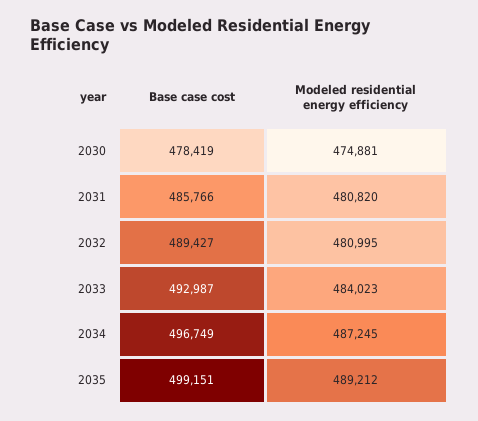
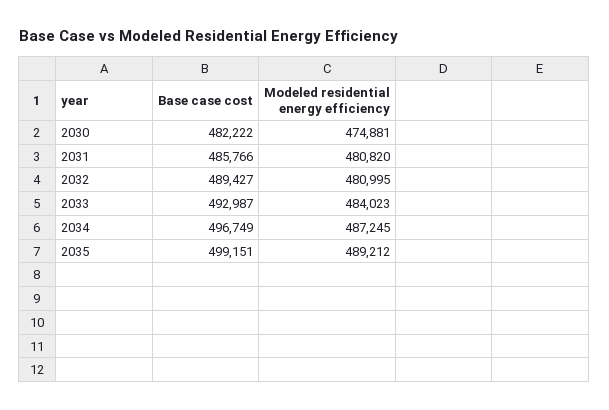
  {
    "Base case cost": {
-     "2030": 478419,
+     "2030": 482222,
      "2031": 485766,
      "2032": 489427,
      "2033": 492987,
      "2034": 496749,
      "2035": 499151
    },
    "Modeled residential energy efficiency": {
      "2030": 474881,
      "2031": 480820,
      "2032": 480995,
      "2033": 484023,
      "2034": 487245,
      "2035": 489212
    }
  }

